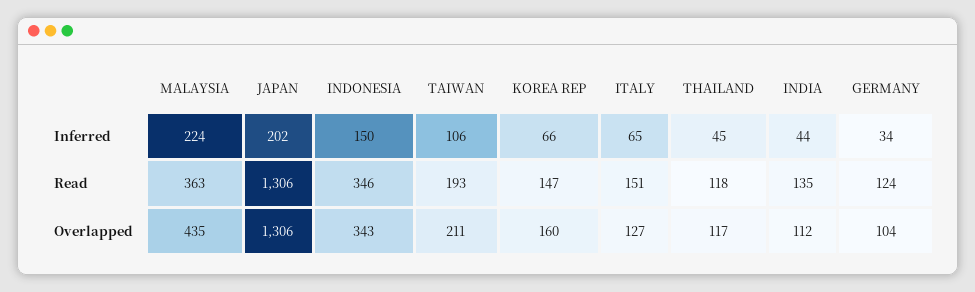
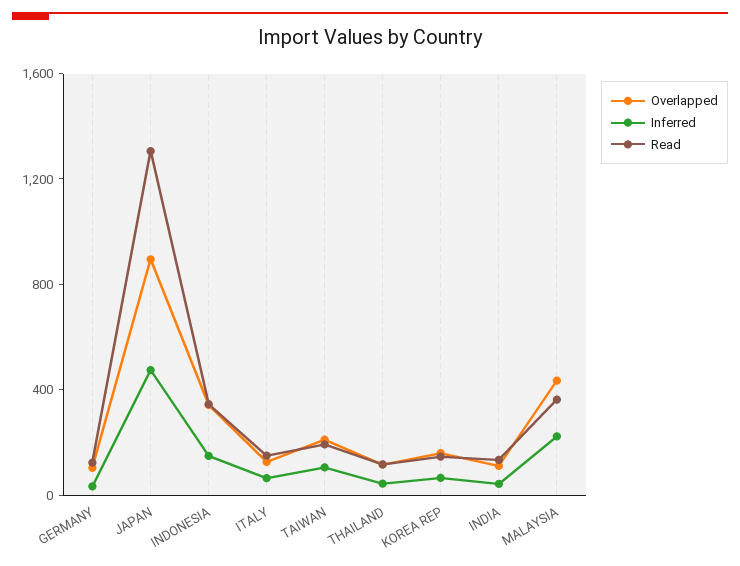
  {
    "Inferred": {
      "MALAYSIA": 224,
-     "JAPAN": 202,
+     "JAPAN": 500,
      "INDONESIA": 150,
      "TAIWAN": 106,
      "KOREA REP": 66,
      "ITALY": 65,
      "THAILAND": 45,
      "INDIA": 44,
      "GERMANY": 34
    },
    "Read": {
      "MALAYSIA": 363,
      "JAPAN": 1306,
      "INDONESIA": 346,
      "TAIWAN": 193,
      "KOREA REP": 147,
      "ITALY": 151,
      "THAILAND": 118,
      "INDIA": 135,
      "GERMANY": 124
    },
    "Overlapped": {
      "MALAYSIA": 435,
-     "JAPAN": 1306,
+     "JAPAN": 900,
      "INDONESIA": 343,
      "TAIWAN": 211,
      "KOREA REP": 160,
      "ITALY": 127,
      "THAILAND": 117,
      "INDIA": 112,
      "GERMANY": 104
    }
  }

